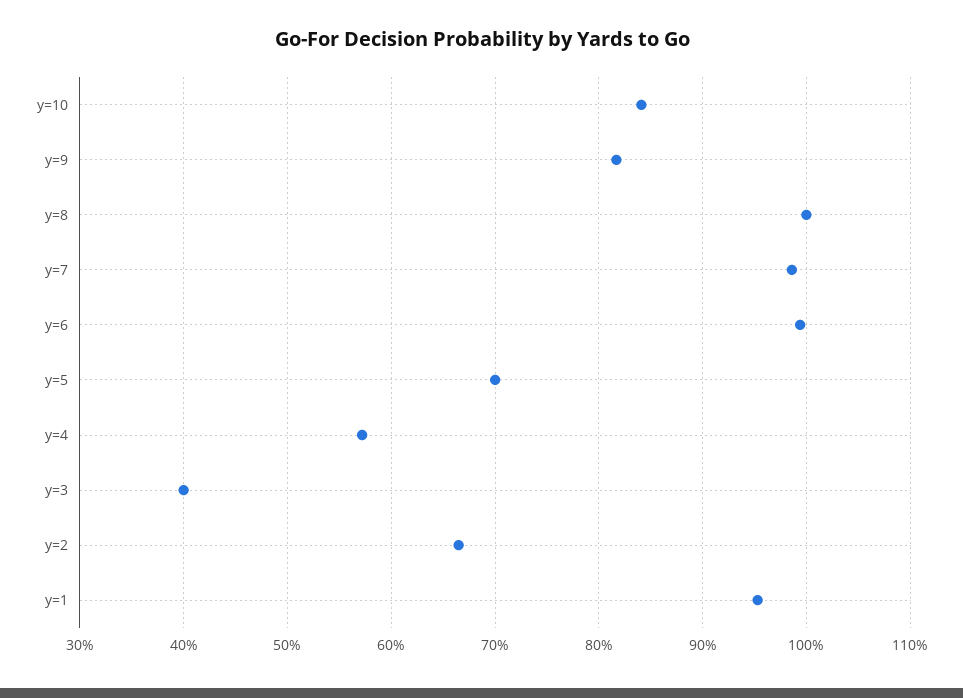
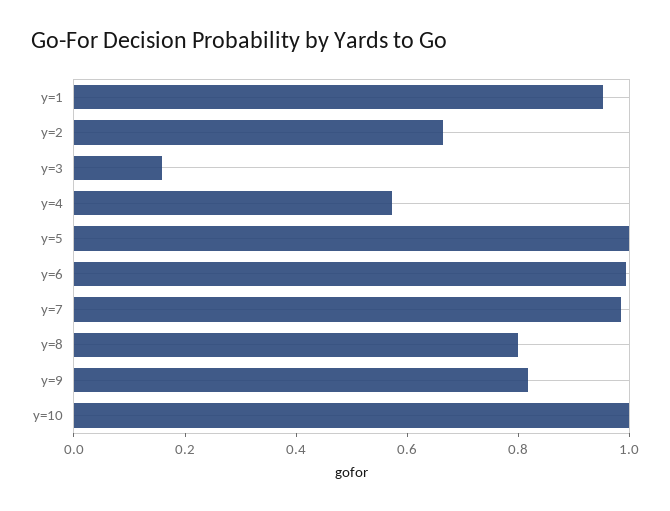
  {
-   "y=10": 0.84,
+   "y=10": 1,
    "y=9": 0.82,
-   "y=8": 1,
+   "y=8": 0.8,
    "y=7": 0.99,
    "y=6": 0.99,
-   "y=5": 0.7,
+   "y=5": 1,
    "y=4": 0.57,
-   "y=3": 0.4,
+   "y=3": 0.15,
    "y=2": 0.67,
    "y=1": 0.95
  }

